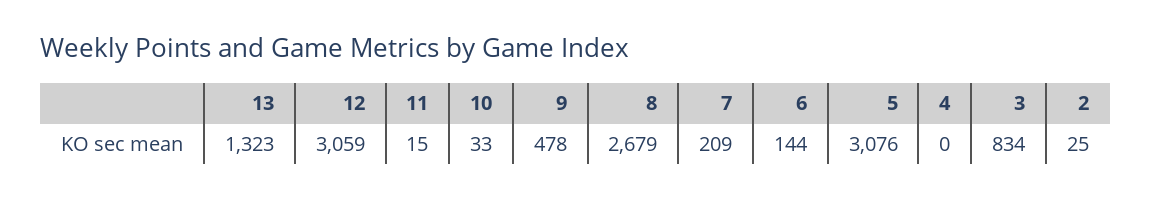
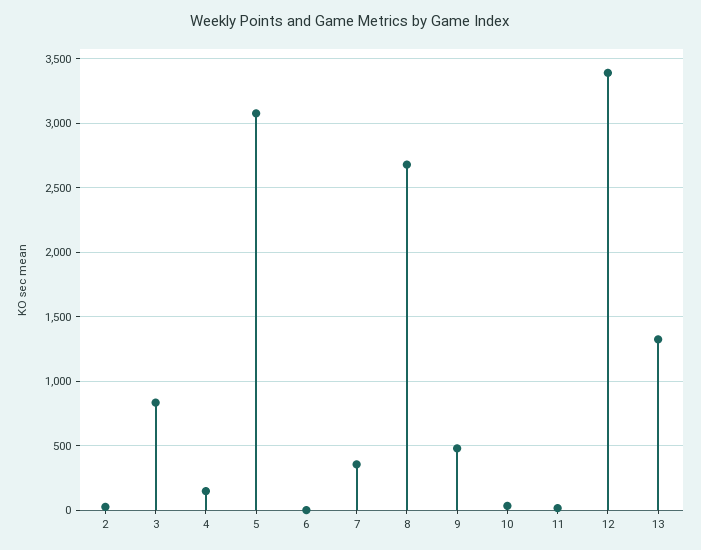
  {
    "13": 1323,
-   "12": 3059,
+   "12": 3400,
    "11": 15,
    "10": 33,
    "9": 478,
    "8": 2679,
-   "7": 209,
+   "7": 350,
-   "6": 144,
+   "6": 0,
    "5": 3076,
-   "4": 0,
+   "4": 150,
    "3": 834,
    "2": 25
  }

